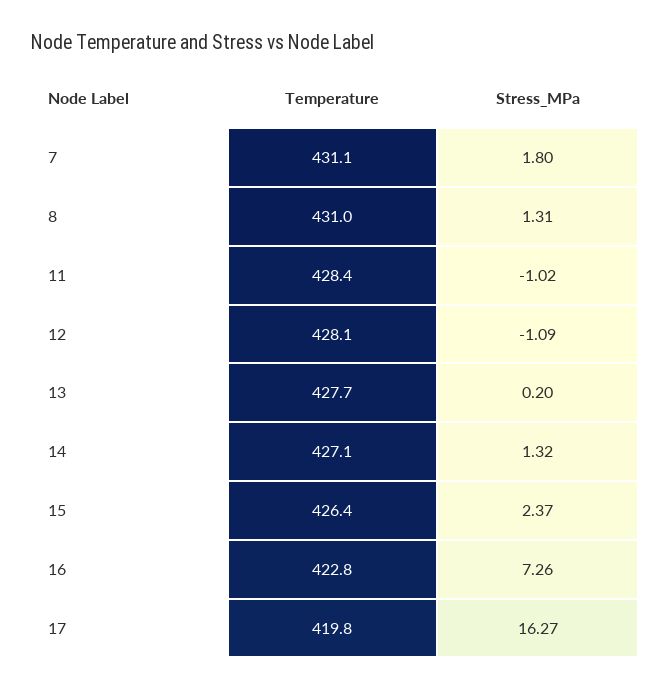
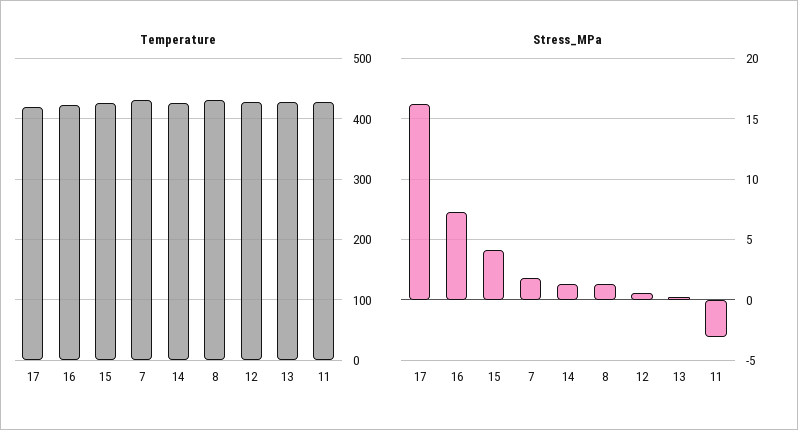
  {
    "Temperature": {
      "7": 431.1,
      "8": 431,
      "11": 428.4,
      "12": 428.1,
      "13": 427.7,
      "14": 427.1,
      "15": 426.4,
      "16": 422.8,
      "17": 419.8
    },
    "Stress_MPa": {
      "7": 1.8,
      "8": 1.31,
-     "11": -1.02,
+     "11": -3,
-     "12": -1.09,
+     "12": 0.5,
      "13": 0.2,
      "14": 1.32,
-     "15": 2.37,
+     "15": 4,
      "16": 7.26,
      "17": 16.27
    }
  }

